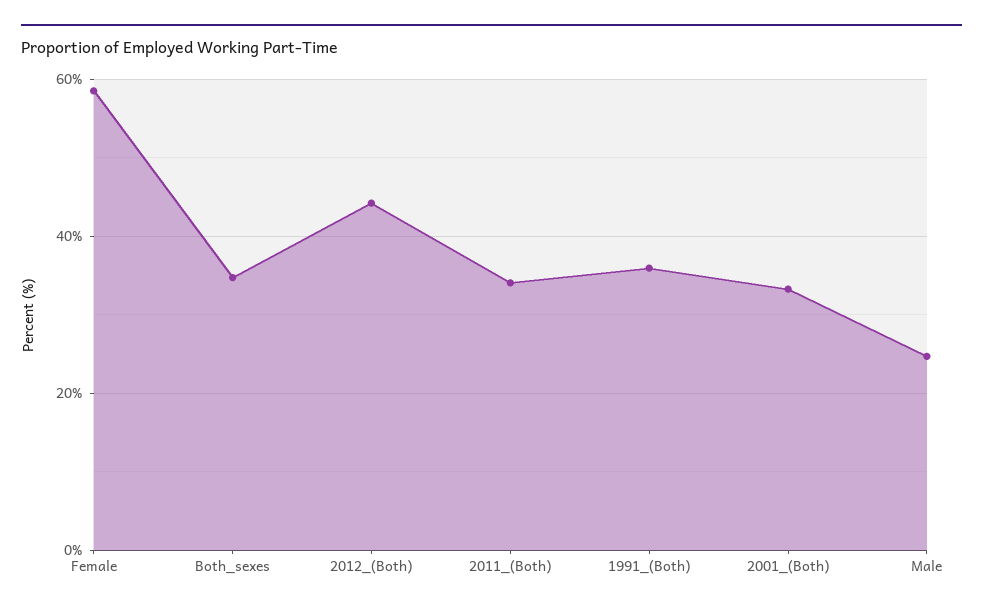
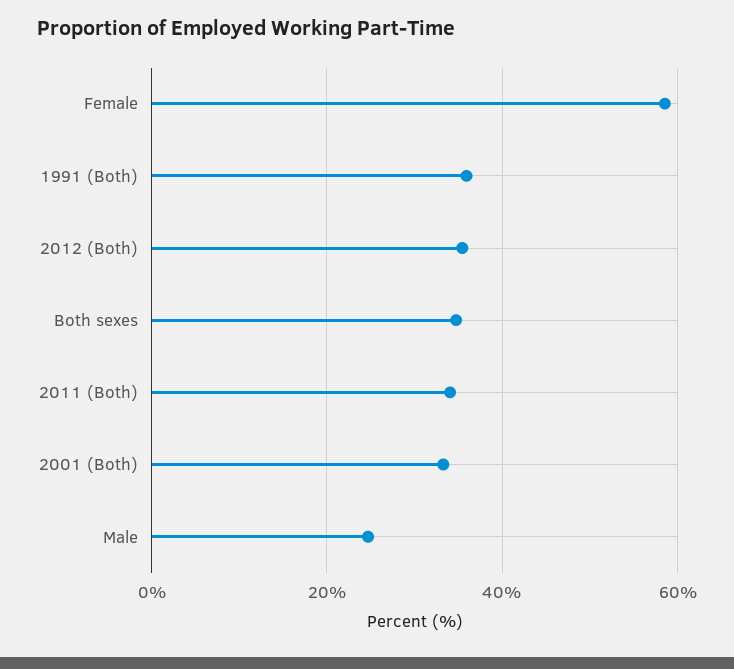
  {
    "Female": 58,
    "Both_sexes": 34,
-   "2012_(Both)": 44,
+   "2012_(Both)": 36,
    "2011_(Both)": 34,
    "1991_(Both)": 36,
    "2001_(Both)": 34,
    "Male": 24
  }

